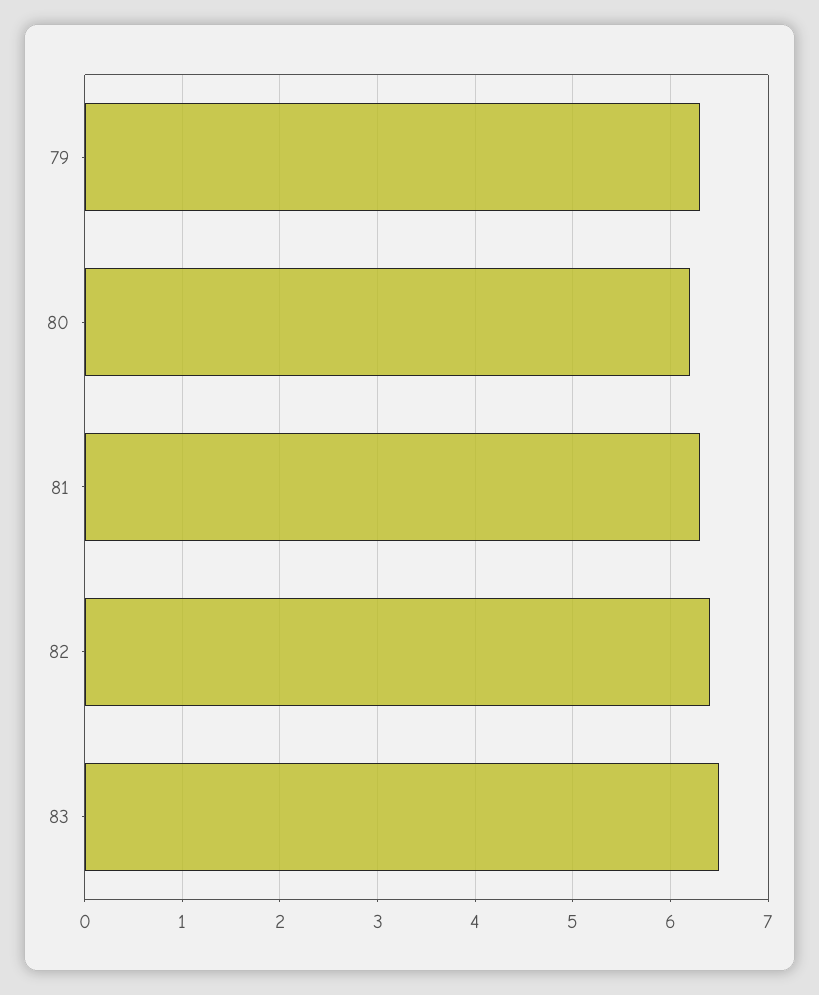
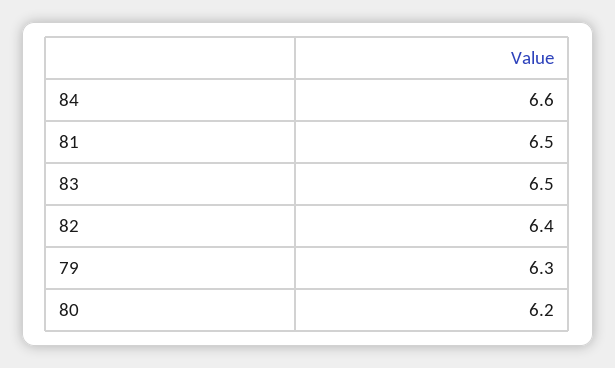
  {
    "79": 6.3,
    "80": 6.2,
-   "81": 6.3,
+   "81": 6.5,
    "82": 6.4,
-   "83": 6.5
+   "83": 6.5,
+   "84": 6.6
  }

